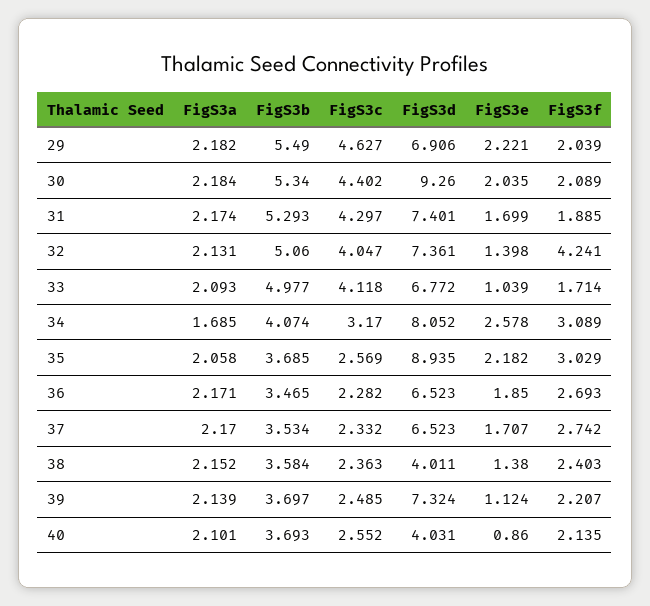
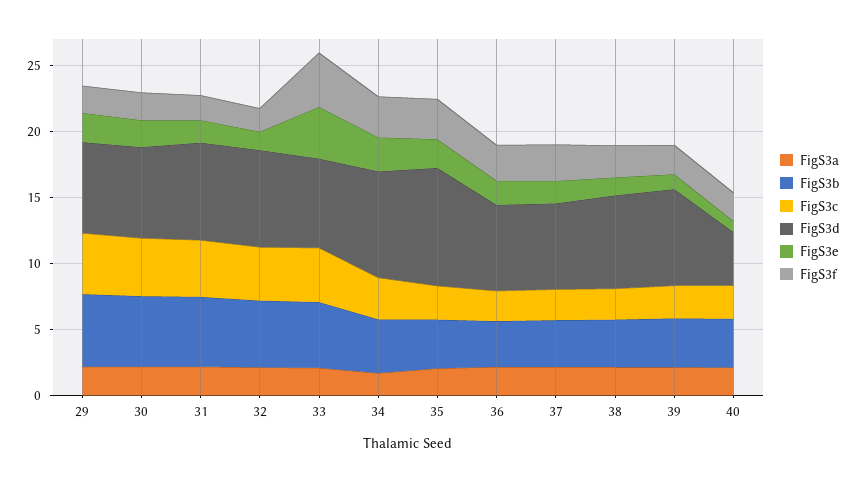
  {
    "FigS3a": {
      "29": 2.182,
      "30": 2.184,
      "31": 2.174,
      "32": 2.131,
      "33": 2.093,
      "34": 1.685,
      "35": 2.058,
      "36": 2.171,
      "37": 2.17,
      "38": 2.152,
      "39": 2.139,
      "40": 2.101
    },
    "FigS3b": {
      "29": 5.49,
      "30": 5.34,
      "31": 5.293,
      "32": 5.06,
      "33": 4.977,
      "34": 4.074,
      "35": 3.685,
      "36": 3.465,
      "37": 3.534,
      "38": 3.584,
      "39": 3.697,
      "40": 3.693
    },
    "FigS3c": {
      "29": 4.627,
      "30": 4.402,
      "31": 4.297,
      "32": 4.047,
      "33": 4.118,
      "34": 3.17,
      "35": 2.569,
      "36": 2.282,
      "37": 2.332,
      "38": 2.363,
      "39": 2.485,
      "40": 2.552
    },
    "FigS3d": {
      "29": 6.906,
-     "30": 9.26,
+     "30": 7,
      "31": 7.401,
      "32": 7.361,
      "33": 6.772,
      "34": 8.052,
      "35": 8.935,
      "36": 6.523,
      "37": 6.523,
-     "38": 4.011,
+     "38": 7,
      "39": 7.324,
      "40": 4.031
    },
    "FigS3e": {
      "29": 2.221,
      "30": 2.035,
      "31": 1.699,
      "32": 1.398,
-     "33": 1.039,
+     "33": 4,
      "34": 2.578,
      "35": 2.182,
      "36": 1.85,
      "37": 1.707,
      "38": 1.38,
      "39": 1.124,
      "40": 0.86
    },
    "FigS3f": {
      "29": 2.039,
      "30": 2.089,
      "31": 1.885,
-     "32": 4.241,
+     "32": 2,
-     "33": 1.714,
+     "33": 4,
      "34": 3.089,
      "35": 3.029,
      "36": 2.693,
      "37": 2.742,
      "38": 2.403,
      "39": 2.207,
      "40": 2.135
    }
  }

